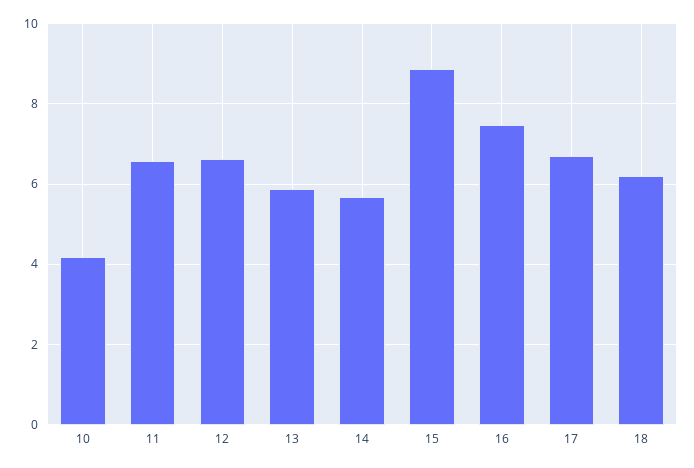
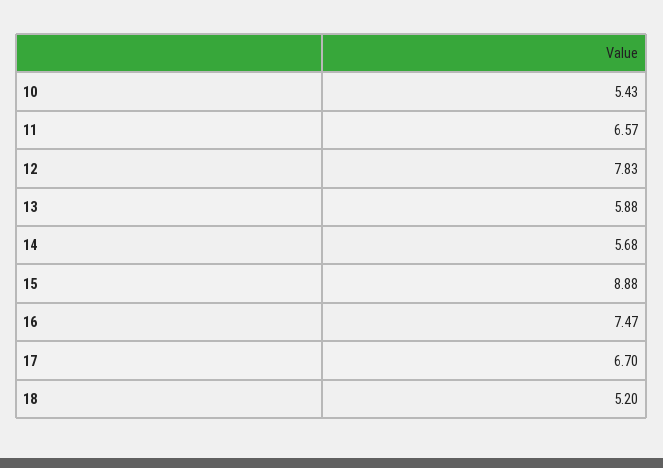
  {
-   "10": 4.2,
+   "10": 5.43,
    "11": 6.57,
-   "12": 6.6,
+   "12": 7.83,
    "13": 5.88,
    "14": 5.68,
    "15": 8.88,
    "16": 7.47,
    "17": 6.7,
-   "18": 6.2
+   "18": 5.2
  }

